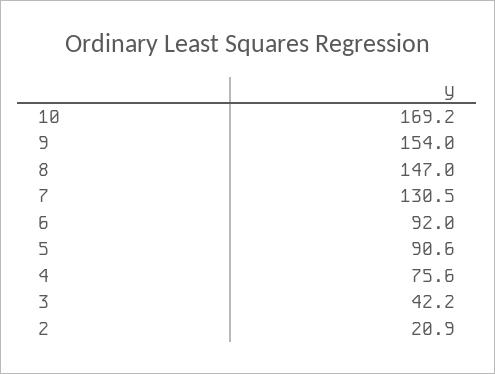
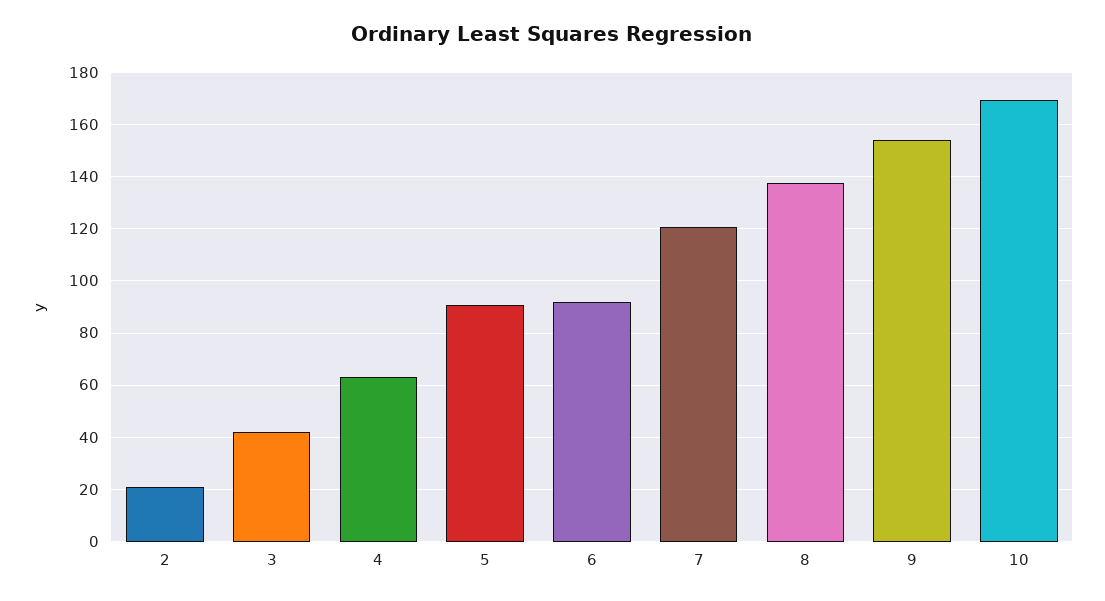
  {
    "10": 169.2,
    "9": 154,
-   "8": 147,
+   "8": 137.5,
-   "7": 130.5,
+   "7": 120,
    "6": 92,
    "5": 90.6,
-   "4": 75.6,
+   "4": 62.5,
    "3": 42.2,
    "2": 20.9
  }

